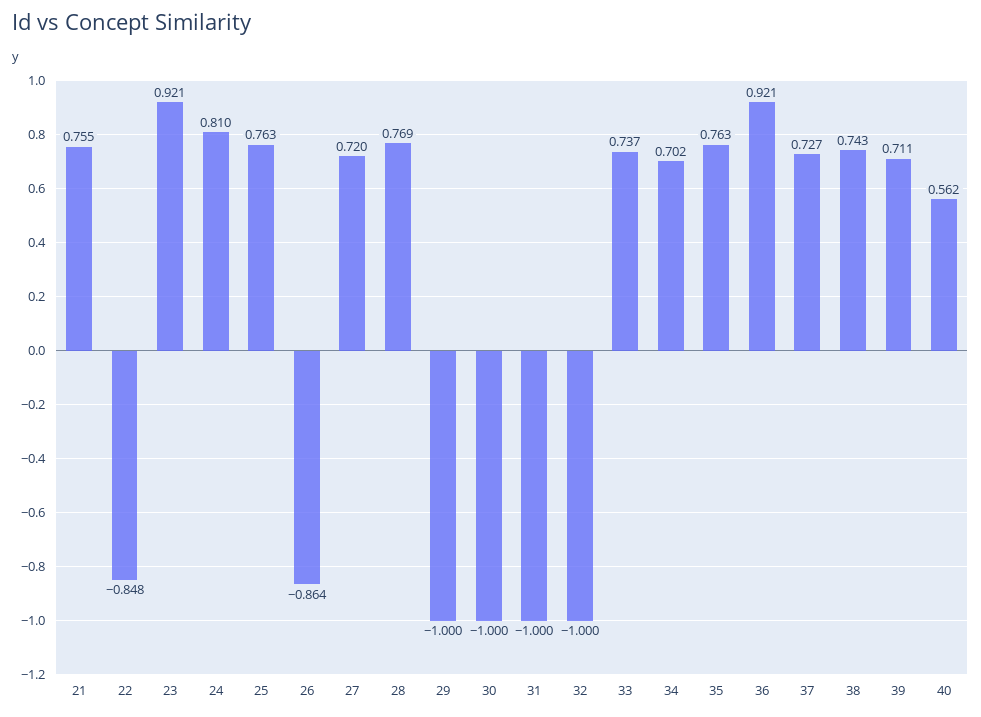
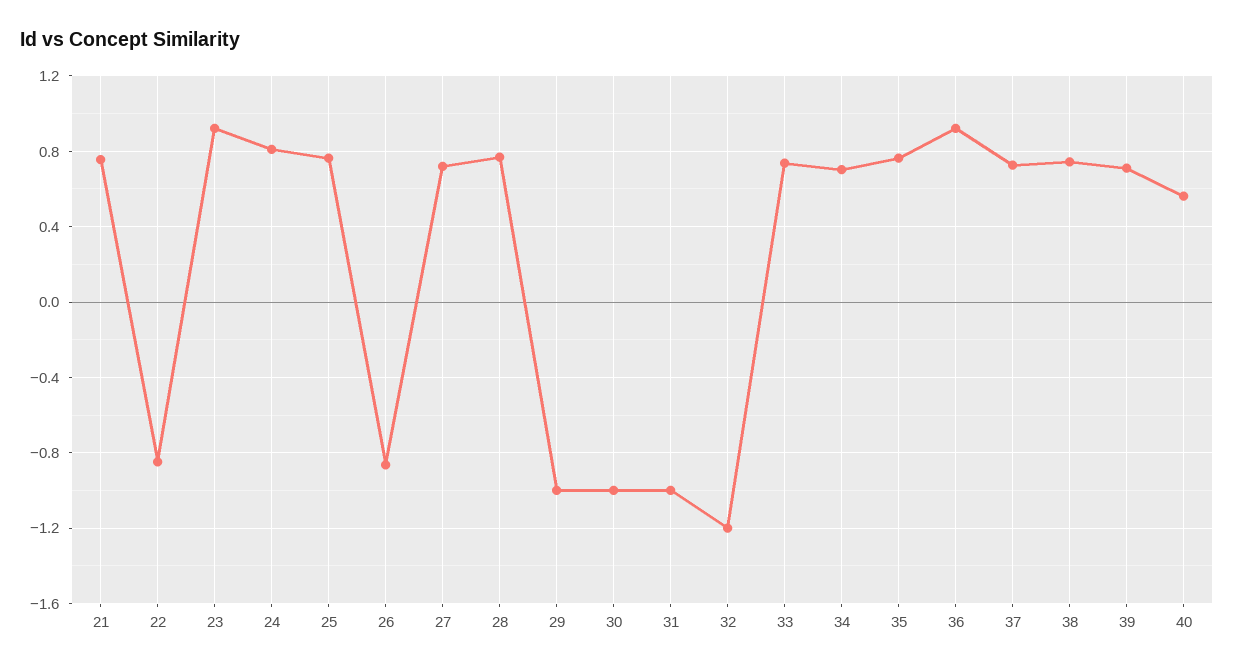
  {
    "21": 0.755,
    "22": -0.848,
    "23": 0.921,
    "24": 0.81,
    "25": 0.763,
    "26": -0.864,
    "27": 0.72,
    "28": 0.769,
    "29": -1,
    "30": -1,
    "31": -1,
-   "32": -1,
+   "32": -1.2,
    "33": 0.737,
    "34": 0.702,
    "35": 0.763,
    "36": 0.921,
    "37": 0.727,
    "38": 0.743,
    "39": 0.711,
    "40": 0.562
  }

